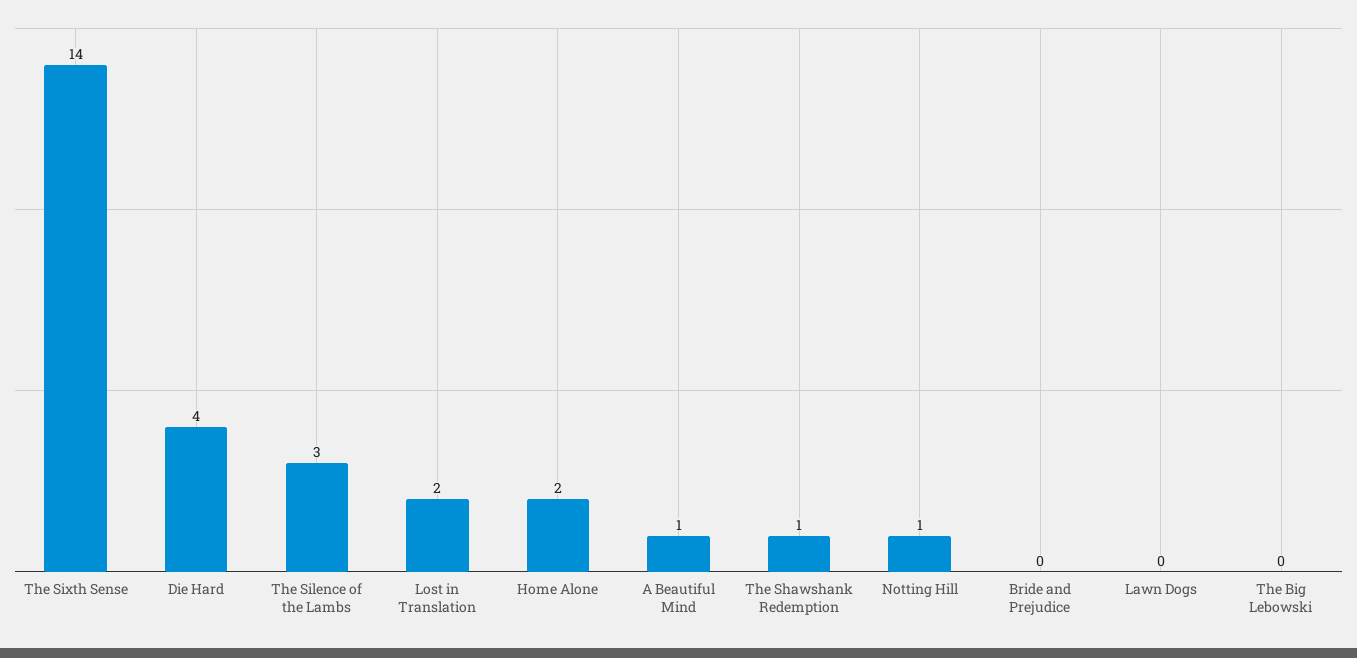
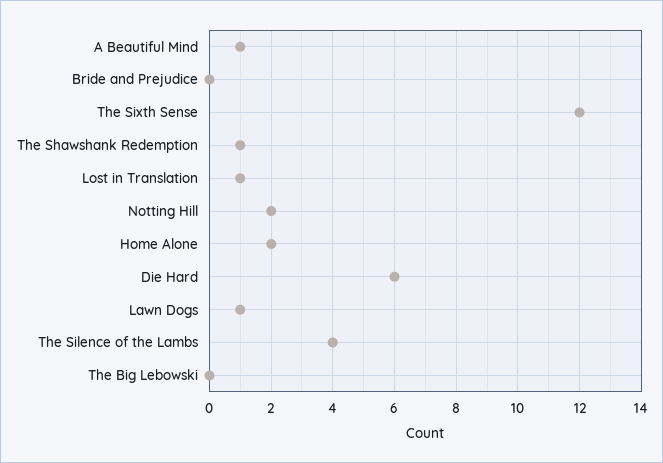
  {
-   "The Sixth Sense": 14,
+   "The Sixth Sense": 12,
-   "Die Hard": 4,
+   "Die Hard": 6,
-   "The Silence of the Lambs": 3,
+   "The Silence of the Lambs": 4,
-   "Lost in Translation": 2,
+   "Lost in Translation": 1,
    "Home Alone": 2,
    "A Beautiful Mind": 1,
    "The Shawshank Redemption": 1,
-   "Notting Hill": 1,
+   "Notting Hill": 2,
    "Bride and Prejudice": 0,
-   "Lawn Dogs": 0,
+   "Lawn Dogs": 1,
    "The Big Lebowski": 0
  }

